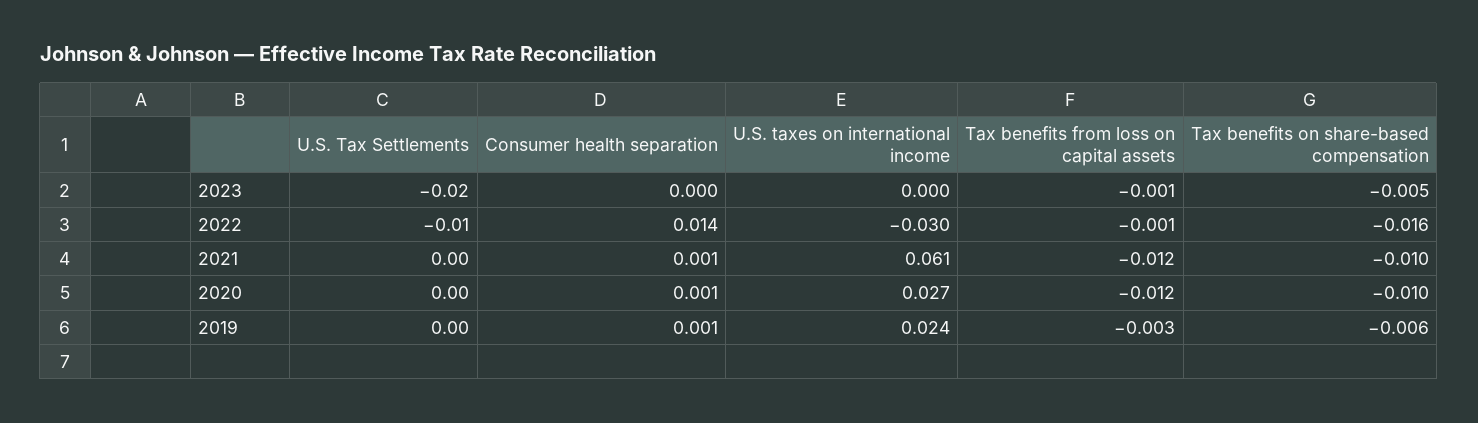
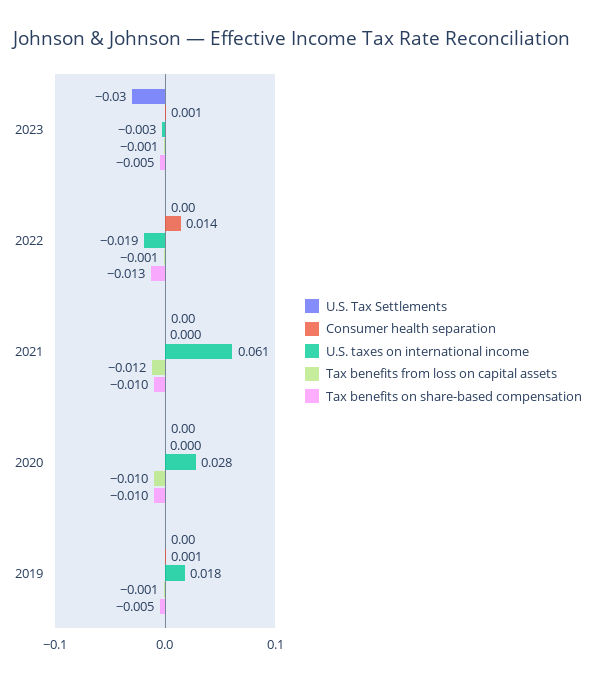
  {
    "U.S. Tax Settlements": {
-     "2023": -0.02,
+     "2023": -0.03,
-     "2022": -0.01,
+     "2022": 0,
      "2021": 0,
      "2020": 0,
      "2019": 0
    },
    "Consumer health separation": {
-     "2023": 0,
+     "2023": 0.001,
      "2022": 0.014,
-     "2021": 0.001,
+     "2021": 0,
-     "2020": 0.001,
+     "2020": 0,
      "2019": 0.001
    },
    "U.S. taxes on international income": {
-     "2023": 0,
+     "2023": -0.003,
-     "2022": -0.03,
+     "2022": -0.019,
      "2021": 0.061,
-     "2020": 0.027,
+     "2020": 0.028,
-     "2019": 0.024
+     "2019": 0.018
    },
    "Tax benefits from loss on capital assets": {
      "2023": -0.001,
      "2022": -0.001,
      "2021": -0.012,
-     "2020": -0.012,
+     "2020": -0.01,
-     "2019": -0.003
+     "2019": -0.001
    },
    "Tax benefits on share-based compensation": {
      "2023": -0.005,
-     "2022": -0.016,
+     "2022": -0.013,
      "2021": -0.01,
      "2020": -0.01,
-     "2019": -0.006
+     "2019": -0.005
    }
  }

